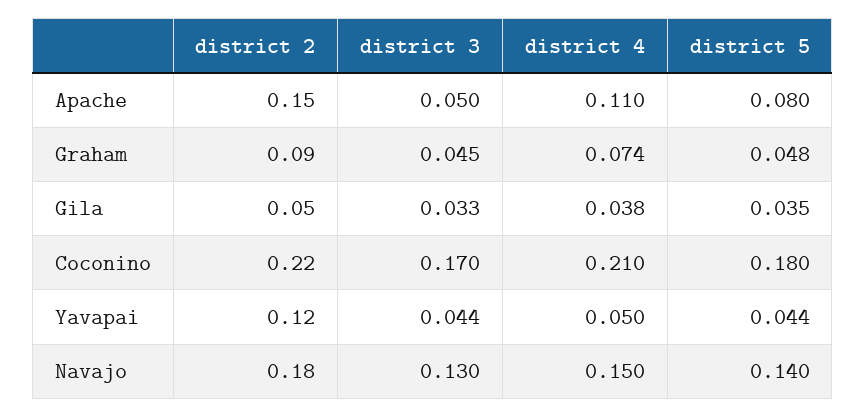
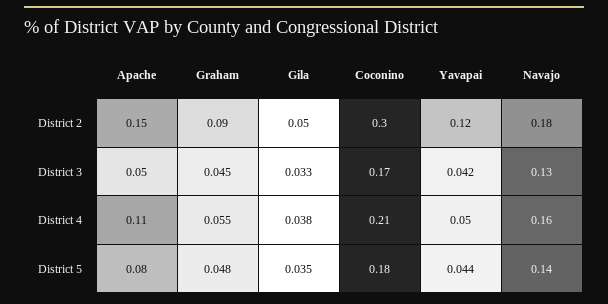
  {
    "district 2": {
      "Apache": 0.15,
      "Graham": 0.09,
      "Gila": 0.05,
-     "Coconino": 0.22,
+     "Coconino": 0.3,
      "Yavapai": 0.12,
      "Navajo": 0.18
    },
    "district 3": {
      "Apache": 0.05,
      "Graham": 0.045,
      "Gila": 0.033,
      "Coconino": 0.17,
-     "Yavapai": 0.044,
+     "Yavapai": 0.042,
      "Navajo": 0.13
    },
    "district 4": {
      "Apache": 0.11,
-     "Graham": 0.074,
+     "Graham": 0.055,
      "Gila": 0.038,
      "Coconino": 0.21,
      "Yavapai": 0.05,
-     "Navajo": 0.15
+     "Navajo": 0.16
    },
    "district 5": {
      "Apache": 0.08,
      "Graham": 0.048,
      "Gila": 0.035,
      "Coconino": 0.18,
      "Yavapai": 0.044,
      "Navajo": 0.14
    }
  }

